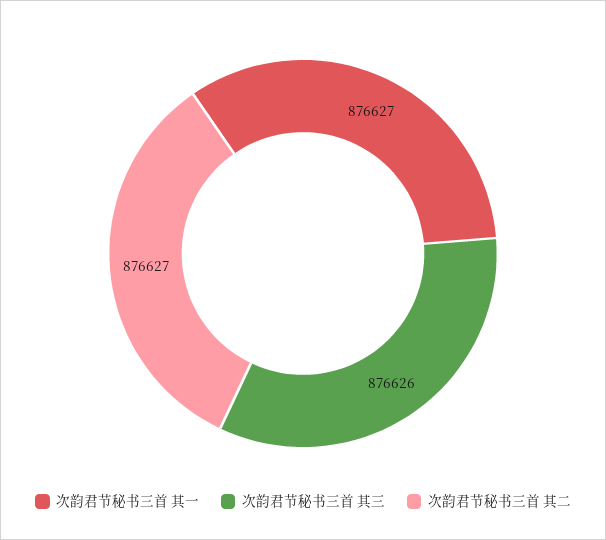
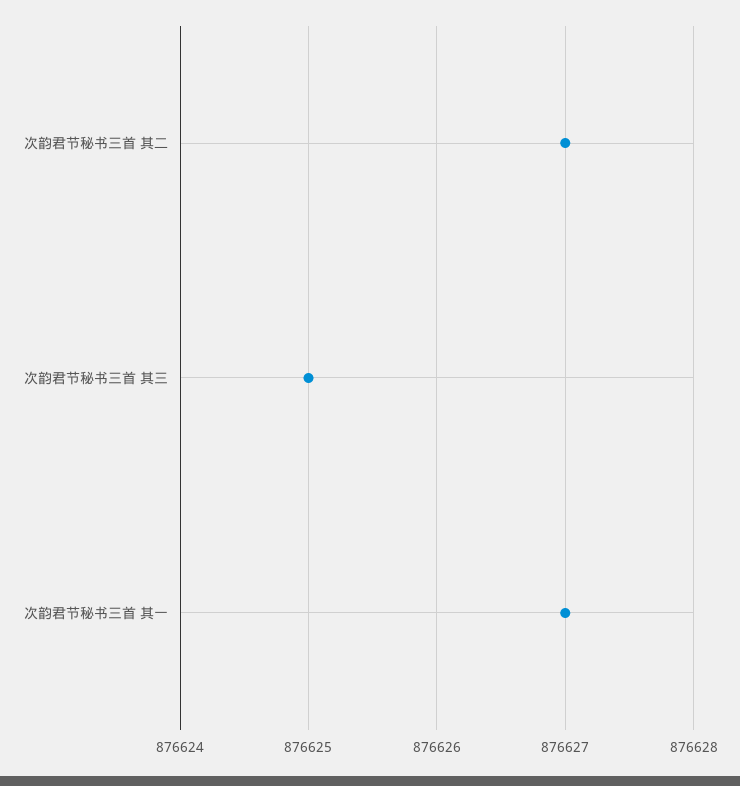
  {
    "次韵君节秘书三首 其一": 876627,
-   "次韵君节秘书三首 其三": 876626,
+   "次韵君节秘书三首 其三": 876625,
    "次韵君节秘书三首 其二": 876627
  }

